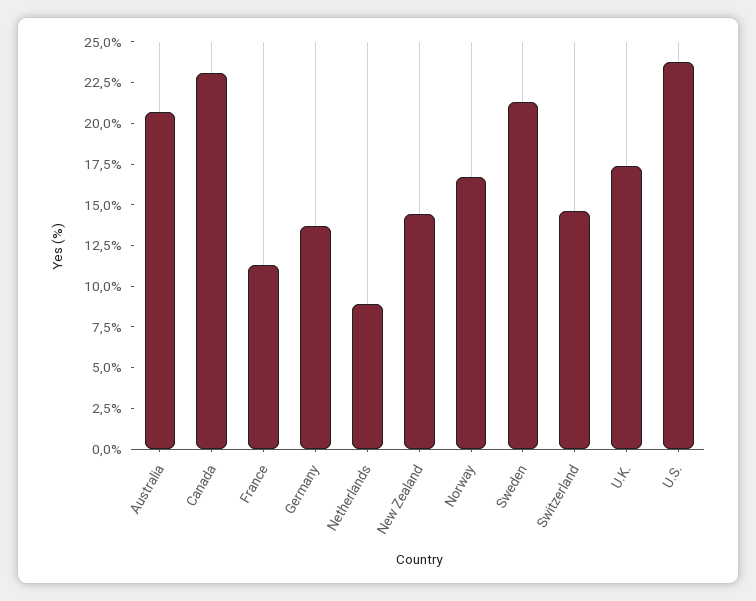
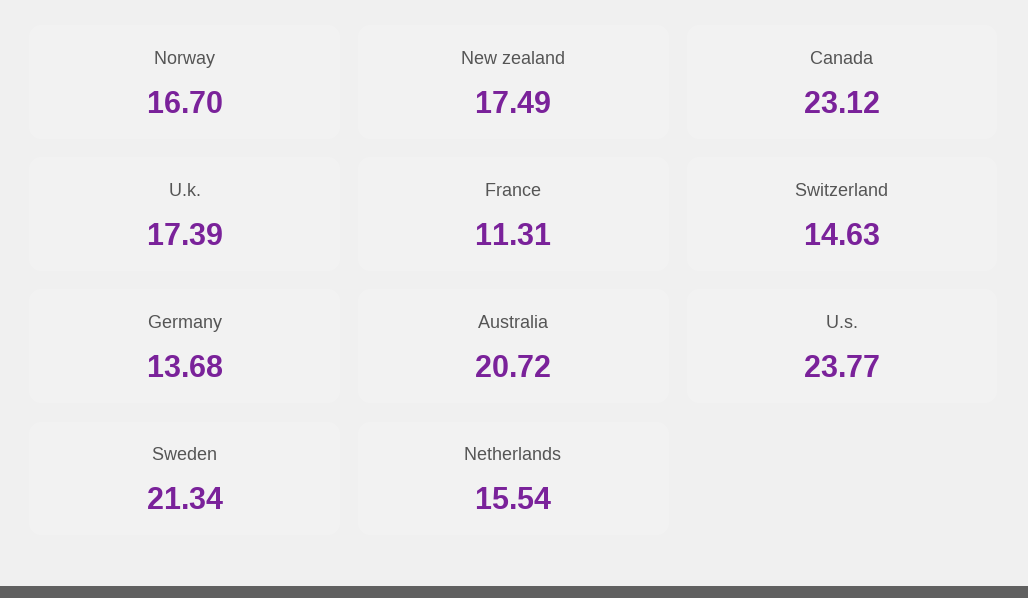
  {
    "Australia": 20.72,
    "Canada": 23.12,
    "France": 11.31,
    "Germany": 13.68,
-   "Netherlands": 9,
+   "Netherlands": 15.54,
-   "New Zealand": 14.5,
+   "New Zealand": 17.49,
    "Norway": 16.7,
    "Sweden": 21.34,
    "Switzerland": 14.63,
    "U.K.": 17.39,
    "U.S.": 23.77
  }

